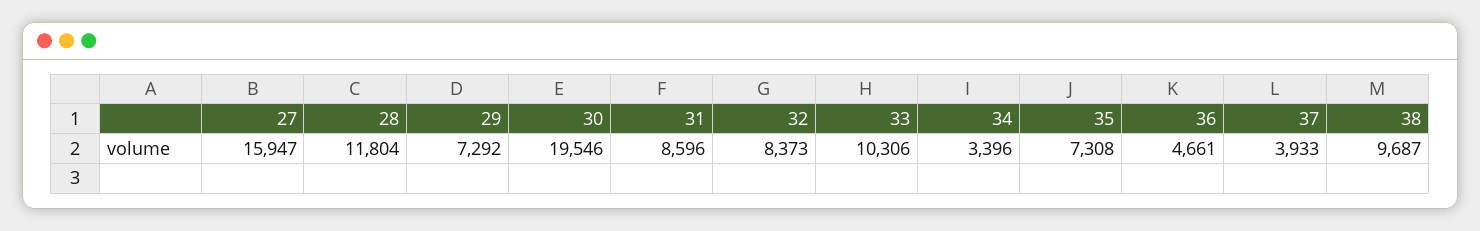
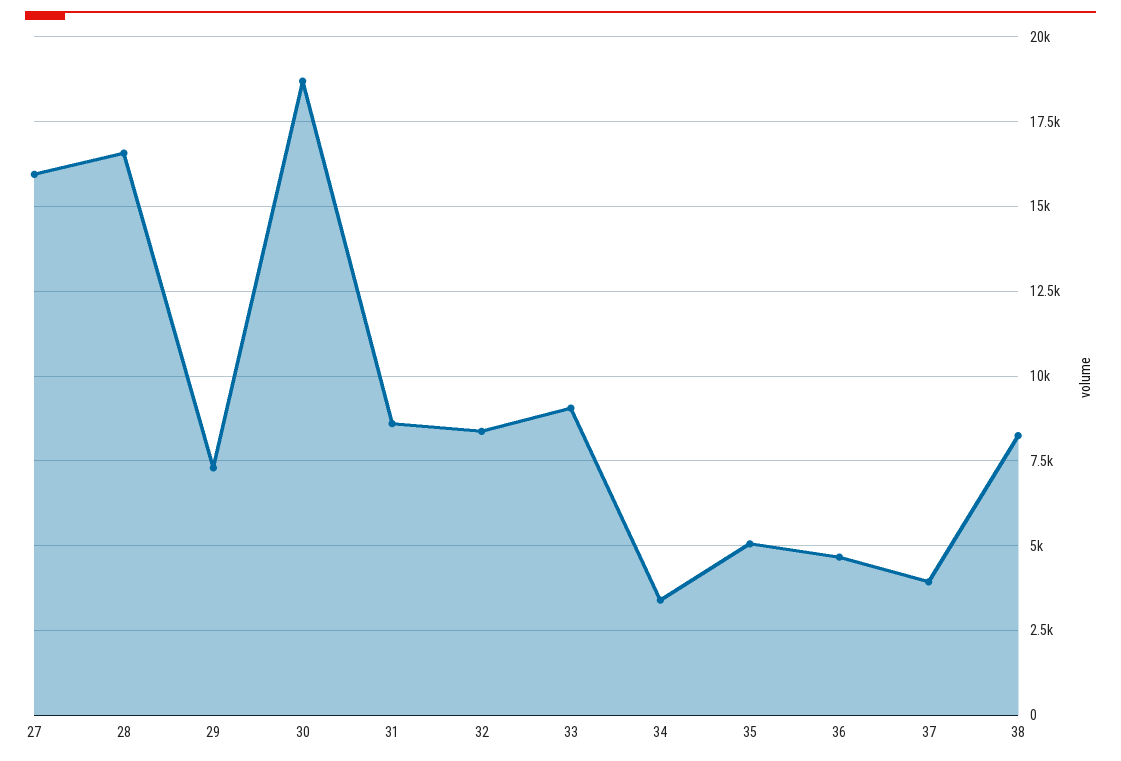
  {
    "27": 15947,
-   "28": 11804,
+   "28": 16500,
    "29": 7292,
-   "30": 19546,
+   "30": 18750,
    "31": 8596,
    "32": 8373,
-   "33": 10306,
+   "33": 9000,
    "34": 3396,
-   "35": 7308,
+   "35": 5000,
    "36": 4661,
    "37": 3933,
-   "38": 9687
+   "38": 8250
  }

